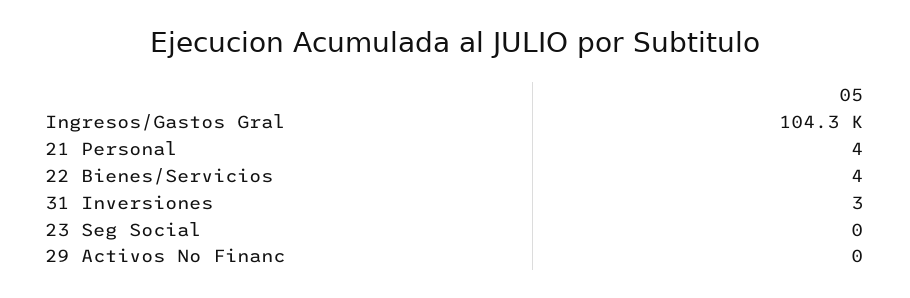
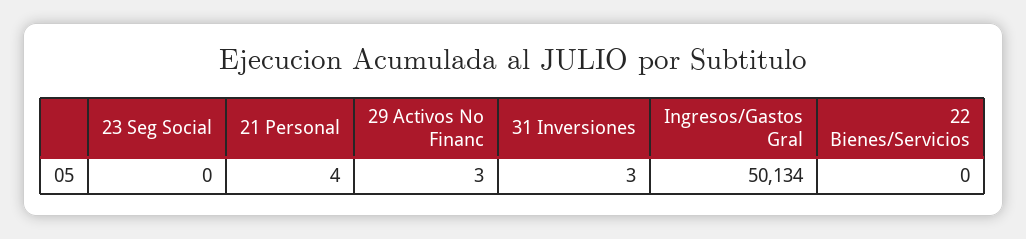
  {
-   "Ingresos/Gastos Gral": 104300,
+   "Ingresos/Gastos Gral": 50134,
    "21 Personal": 4,
-   "22 Bienes/Servicios": 4,
+   "22 Bienes/Servicios": 0,
    "31 Inversiones": 3,
    "23 Seg Social": 0,
-   "29 Activos No Financ": 0
+   "29 Activos No Financ": 3
  }

